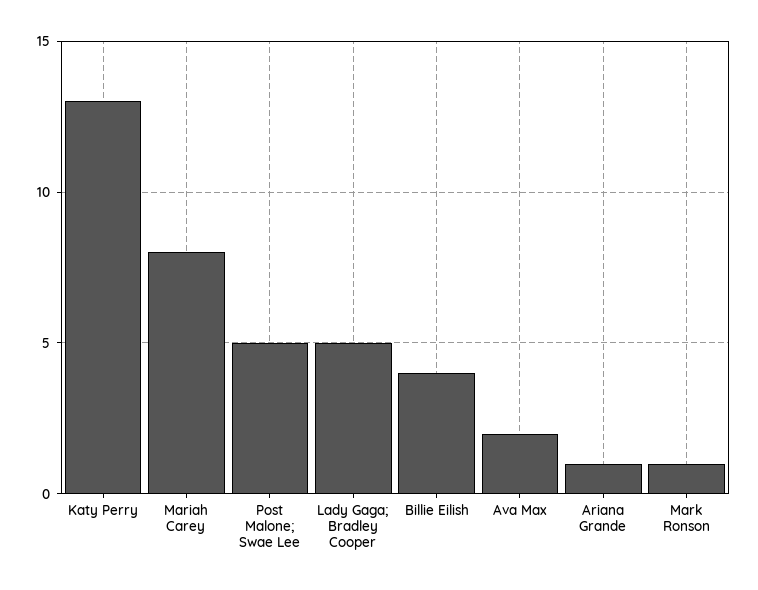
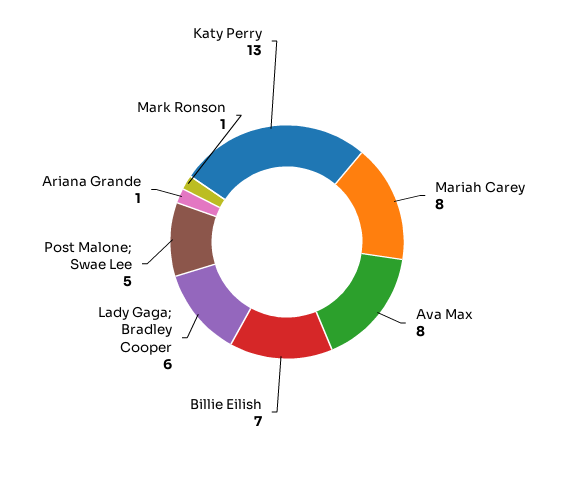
  {
    "Katy Perry": 13,
    "Mariah Carey": 8,
    "Post Malone; Swae Lee": 5,
-   "Lady Gaga; Bradley Cooper": 5,
+   "Lady Gaga; Bradley Cooper": 6,
-   "Billie Eilish": 4,
+   "Billie Eilish": 7,
-   "Ava Max": 2,
+   "Ava Max": 8,
    "Ariana Grande": 1,
    "Mark Ronson": 1
  }

